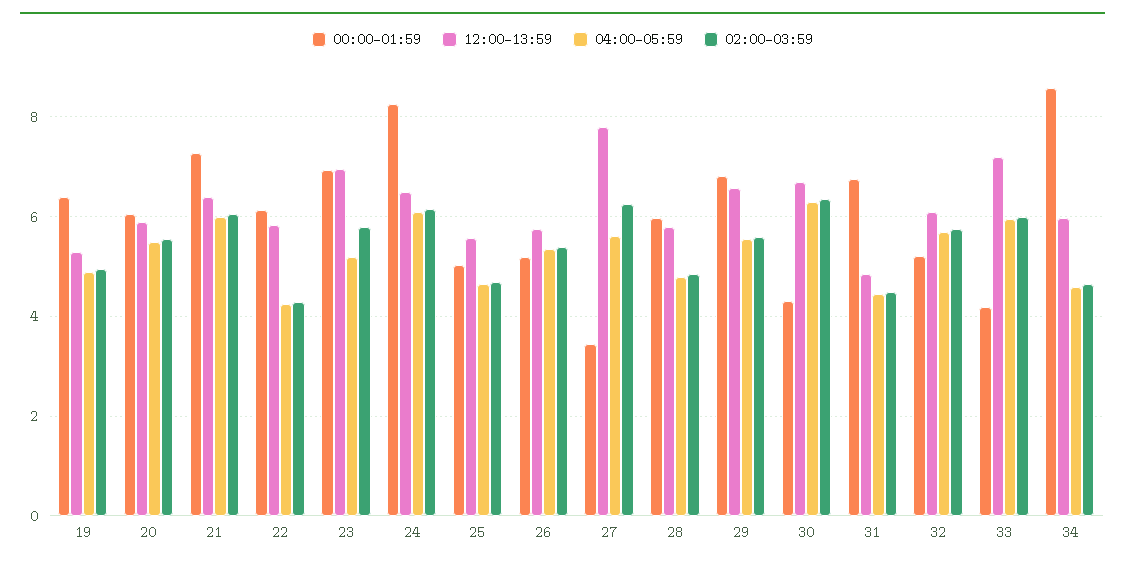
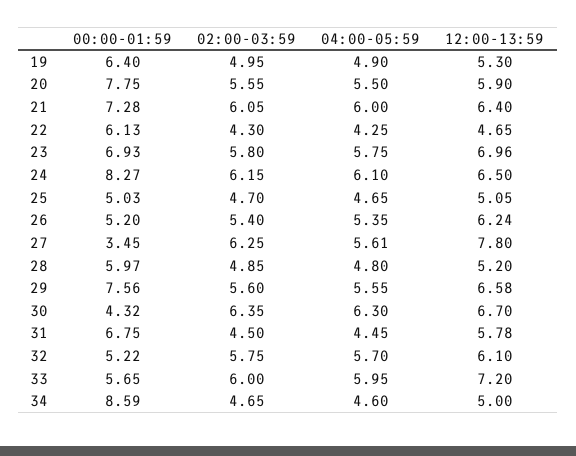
  {
    "00:00-01:59": {
      "19": 6.4,
-     "20": 6,
+     "20": 7.75,
      "21": 7.28,
      "22": 6.13,
      "23": 6.93,
      "24": 8.27,
      "25": 5.03,
      "26": 5.2,
      "27": 3.45,
      "28": 5.97,
-     "29": 6.8,
+     "29": 7.56,
      "30": 4.32,
      "31": 6.75,
      "32": 5.22,
-     "33": 4.2,
+     "33": 5.65,
      "34": 8.59
    },
    "12:00-13:59": {
      "19": 5.3,
      "20": 5.9,
      "21": 6.4,
-     "22": 5.8,
+     "22": 4.65,
      "23": 6.96,
      "24": 6.5,
-     "25": 5.6,
+     "25": 5.05,
-     "26": 5.8,
+     "26": 6.24,
      "27": 7.8,
-     "28": 5.8,
+     "28": 5.2,
      "29": 6.58,
      "30": 6.7,
-     "31": 4.8,
+     "31": 5.78,
      "32": 6.1,
      "33": 7.2,
-     "34": 6
+     "34": 5
    },
    "04:00-05:59": {
      "19": 4.9,
      "20": 5.5,
      "21": 6,
      "22": 4.25,
-     "23": 5.2,
+     "23": 5.75,
      "24": 6.1,
      "25": 4.65,
      "26": 5.35,
      "27": 5.61,
      "28": 4.8,
      "29": 5.55,
      "30": 6.3,
      "31": 4.45,
      "32": 5.7,
      "33": 5.95,
      "34": 4.6
    },
    "02:00-03:59": {
      "19": 4.95,
      "20": 5.55,
      "21": 6.05,
      "22": 4.3,
      "23": 5.8,
      "24": 6.15,
      "25": 4.7,
      "26": 5.4,
      "27": 6.25,
      "28": 4.85,
      "29": 5.6,
      "30": 6.35,
      "31": 4.5,
      "32": 5.75,
      "33": 6,
      "34": 4.65
    }
  }

